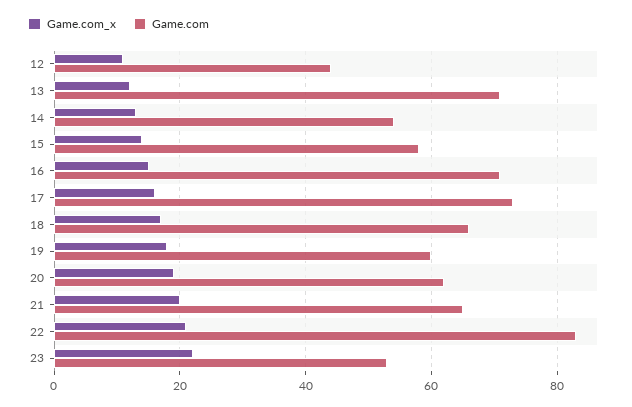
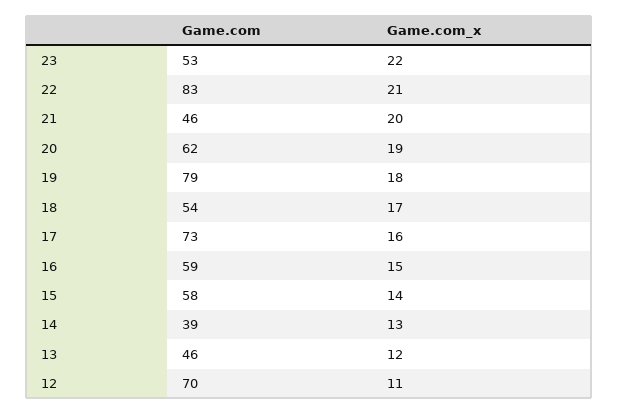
  {
    "Game.com_x": {
      "12": 11,
      "13": 12,
      "14": 13,
      "15": 14,
      "16": 15,
      "17": 16,
      "18": 17,
      "19": 18,
      "20": 19,
      "21": 20,
      "22": 21,
      "23": 22
    },
    "Game.com": {
-     "12": 45,
+     "12": 70,
-     "13": 70,
+     "13": 46,
-     "14": 55,
+     "14": 39,
      "15": 58,
-     "16": 70,
+     "16": 59,
      "17": 73,
-     "18": 65,
+     "18": 54,
-     "19": 60,
+     "19": 79,
      "20": 62,
-     "21": 65,
+     "21": 46,
      "22": 83,
      "23": 53
    }
  }

